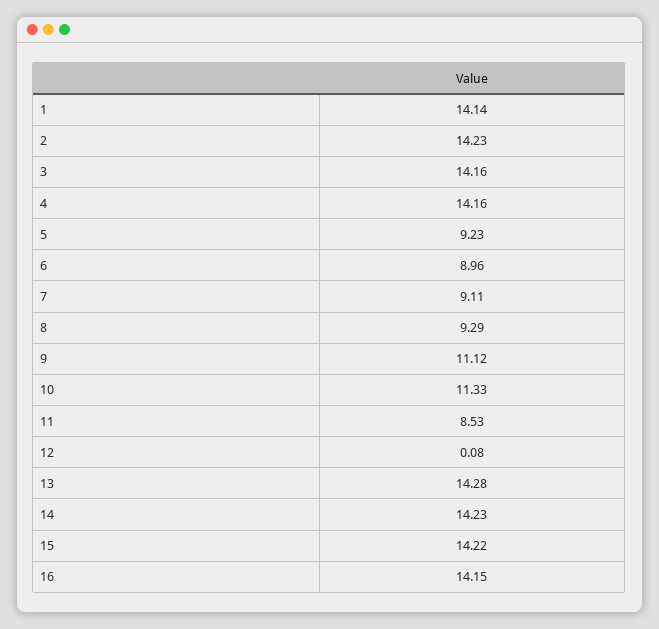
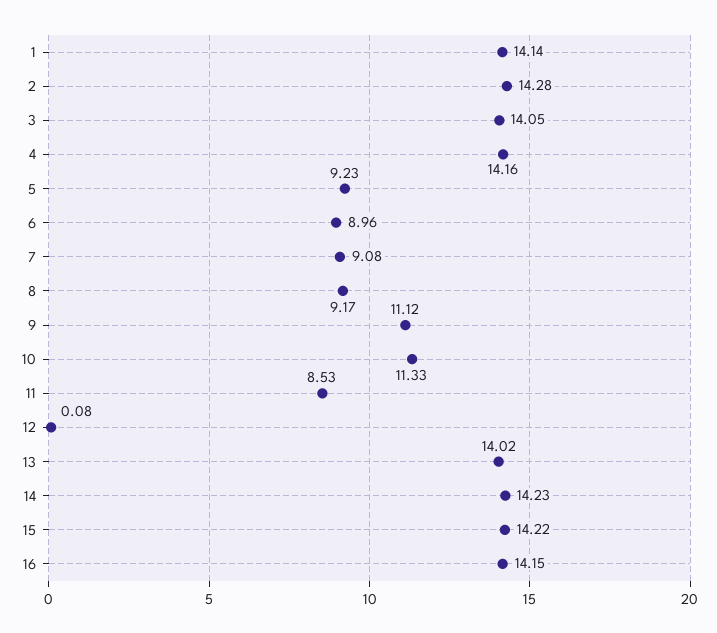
  {
    "1": 14.14,
-   "2": 14.23,
+   "2": 14.28,
-   "3": 14.16,
+   "3": 14.05,
    "4": 14.16,
    "5": 9.23,
    "6": 8.96,
-   "7": 9.11,
+   "7": 9.08,
-   "8": 9.29,
+   "8": 9.17,
    "9": 11.12,
    "10": 11.33,
    "11": 8.53,
    "12": 0.08,
-   "13": 14.28,
+   "13": 14.02,
    "14": 14.23,
    "15": 14.22,
    "16": 14.15
  }

